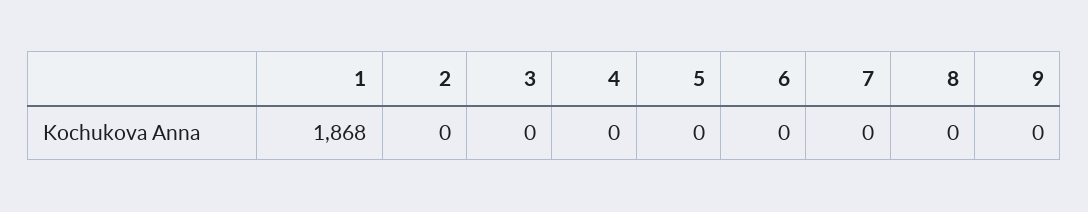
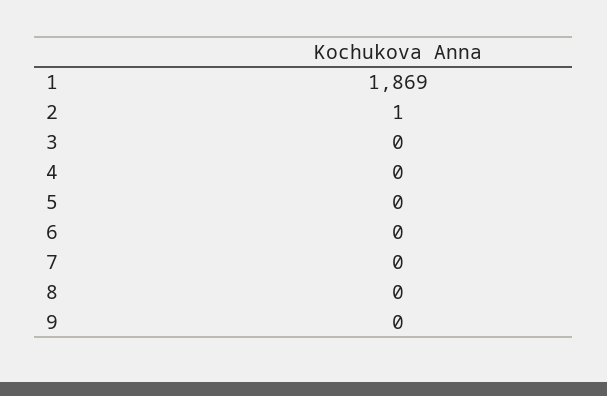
  {
-   "1": 1868,
+   "1": 1869,
-   "2": 0,
+   "2": 1,
    "3": 0,
    "4": 0,
    "5": 0,
    "6": 0,
    "7": 0,
    "8": 0,
    "9": 0
  }

